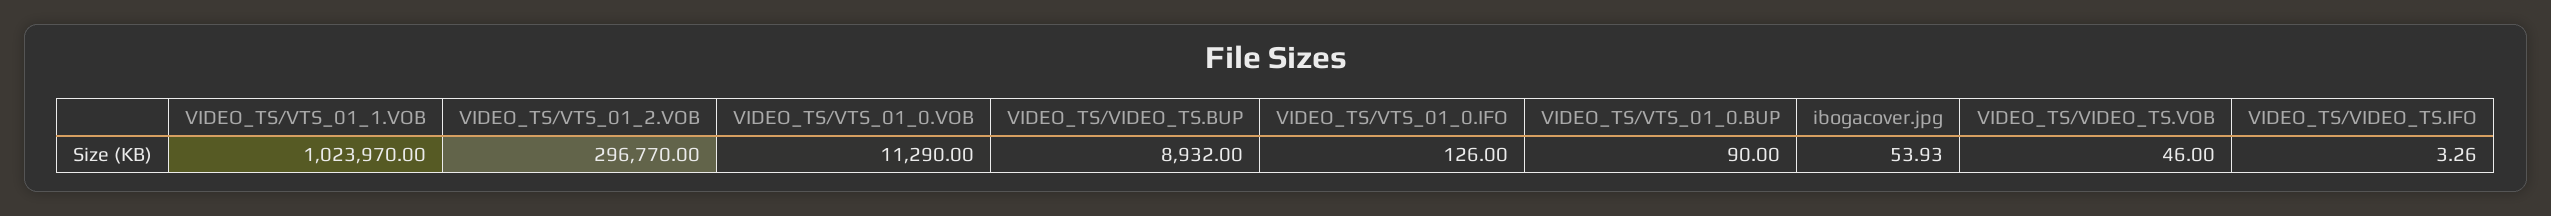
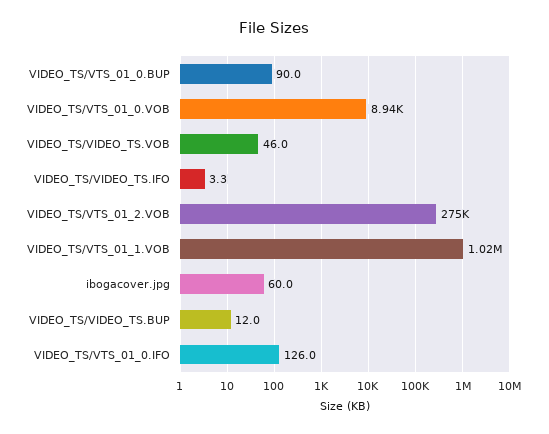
  {
    "VIDEO_TS/VTS_01_1.VOB": 1023970,
-   "VIDEO_TS/VTS_01_2.VOB": 296770,
+   "VIDEO_TS/VTS_01_2.VOB": 275000,
-   "VIDEO_TS/VTS_01_0.VOB": 11290,
+   "VIDEO_TS/VTS_01_0.VOB": 8940,
-   "VIDEO_TS/VIDEO_TS.BUP": 8932,
+   "VIDEO_TS/VIDEO_TS.BUP": 12,
    "VIDEO_TS/VTS_01_0.IFO": 126,
    "VIDEO_TS/VTS_01_0.BUP": 90,
-   "ibogacover.jpg": 53.93,
+   "ibogacover.jpg": 60,
    "VIDEO_TS/VIDEO_TS.VOB": 46,
    "VIDEO_TS/VIDEO_TS.IFO": 3.26
  }

